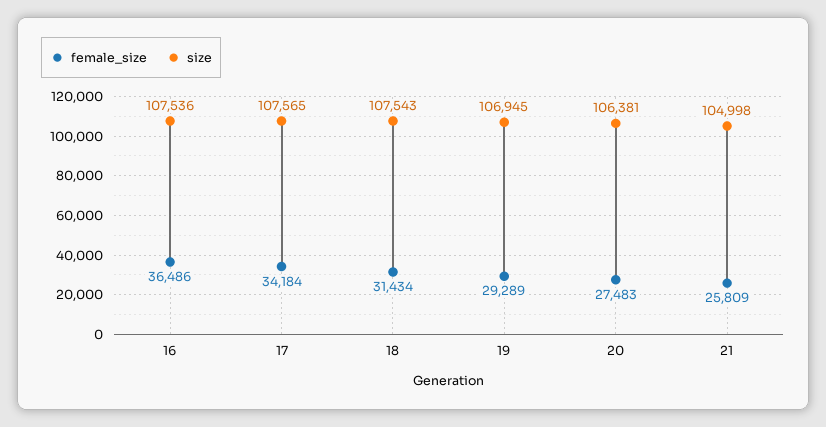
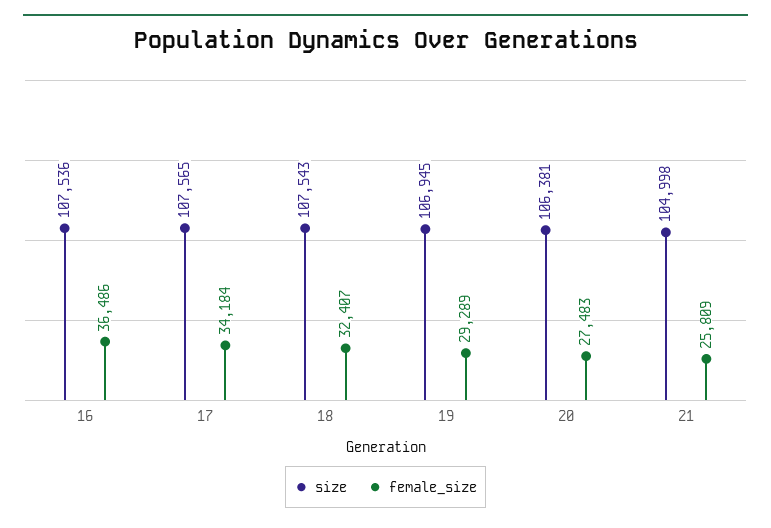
  {
    "female_size": {
      "16": 36486,
      "17": 34184,
-     "18": 31434,
+     "18": 32407,
      "19": 29289,
      "20": 27483,
      "21": 25809
    },
    "size": {
      "16": 107536,
      "17": 107565,
      "18": 107543,
      "19": 106945,
      "20": 106381,
      "21": 104998
    }
  }

